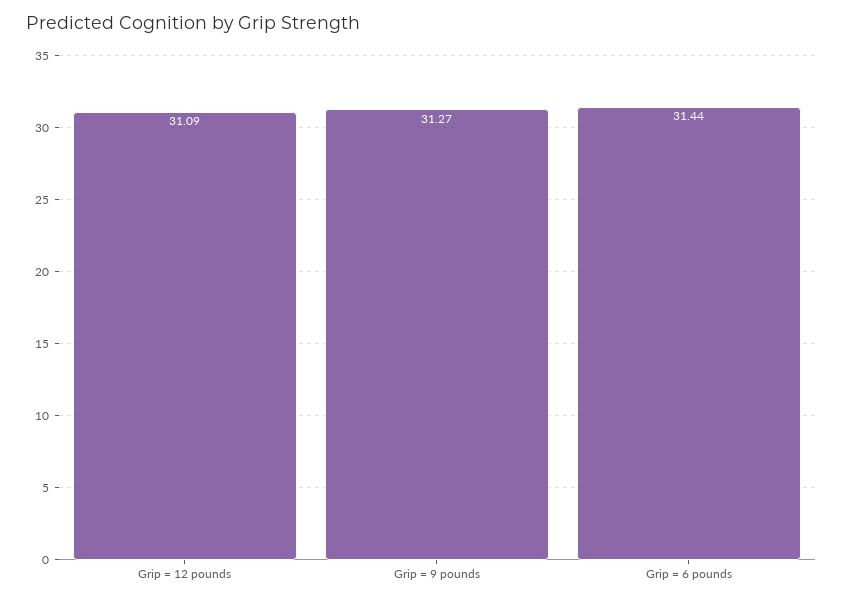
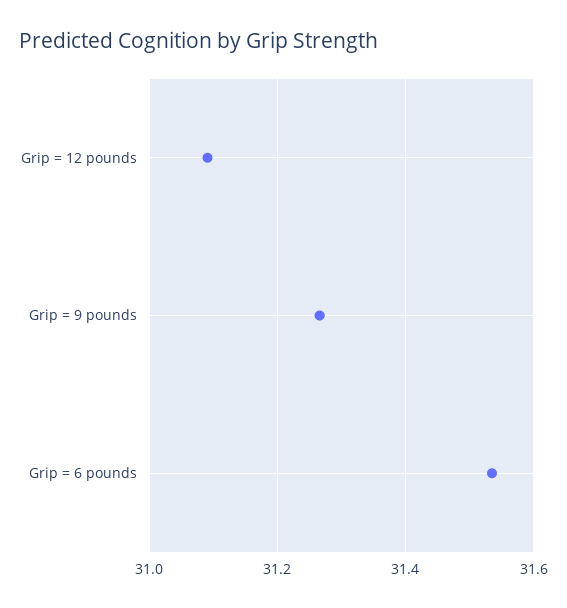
  {
    "Grip = 12 pounds": 31.09,
    "Grip = 9 pounds": 31.27,
-   "Grip = 6 pounds": 31.44
+   "Grip = 6 pounds": 31.54
  }

